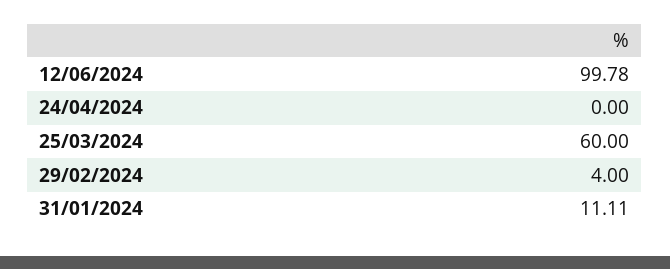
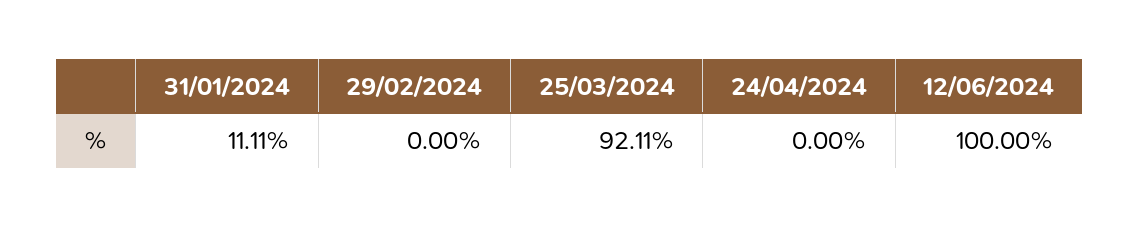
  {
-   "12/06/2024": 99.78,
+   "12/06/2024": 100,
    "24/04/2024": 0,
-   "25/03/2024": 60,
+   "25/03/2024": 92.11,
-   "29/02/2024": 4,
+   "29/02/2024": 0,
    "31/01/2024": 11.11
  }

